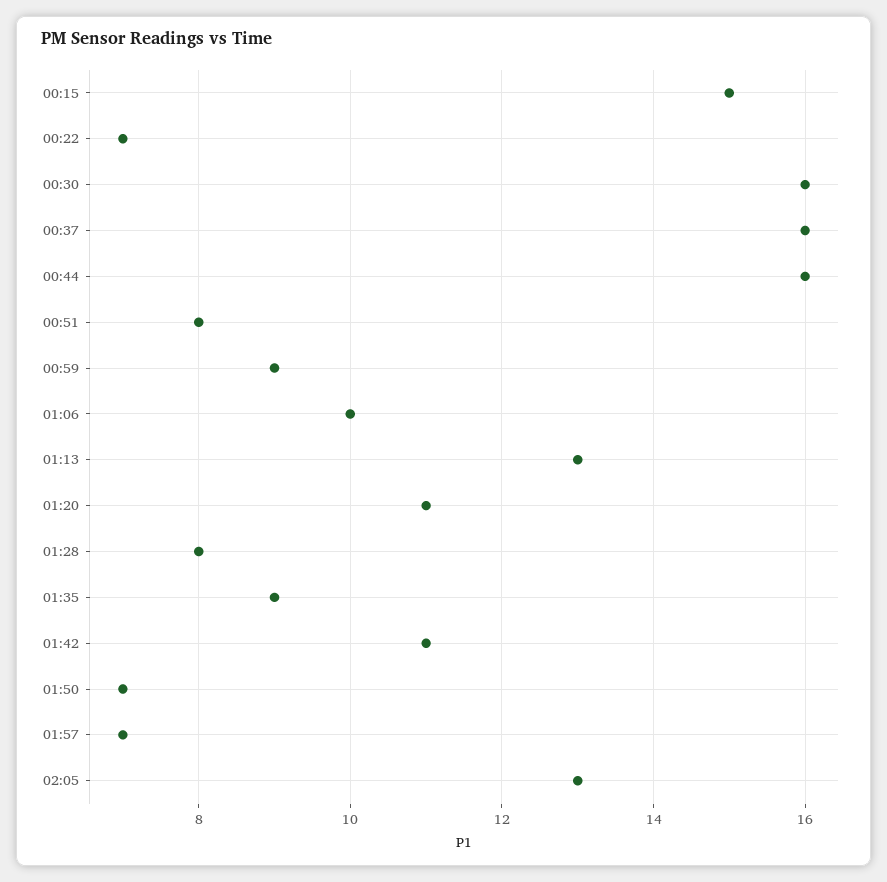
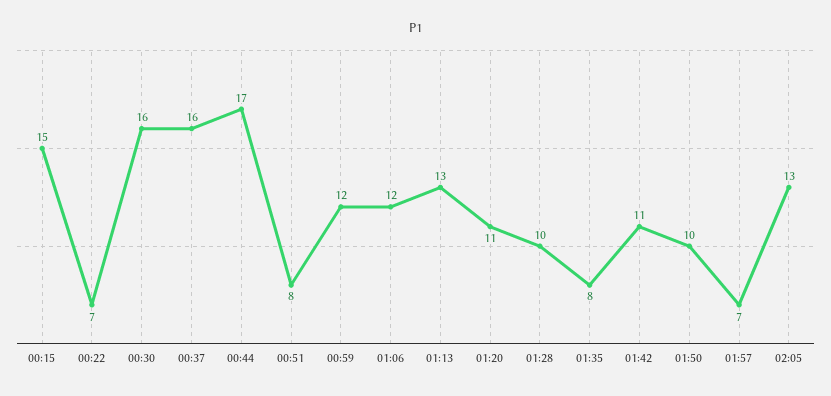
  {
    "00:15": 15,
    "00:22": 7,
    "00:30": 16,
    "00:37": 16,
-   "00:44": 16,
+   "00:44": 17,
    "00:51": 8,
-   "00:59": 9,
+   "00:59": 12,
-   "01:06": 10,
+   "01:06": 12,
    "01:13": 13,
    "01:20": 11,
-   "01:28": 8,
+   "01:28": 10,
-   "01:35": 9,
+   "01:35": 8,
    "01:42": 11,
-   "01:50": 7,
+   "01:50": 10,
    "01:57": 7,
    "02:05": 13
  }

